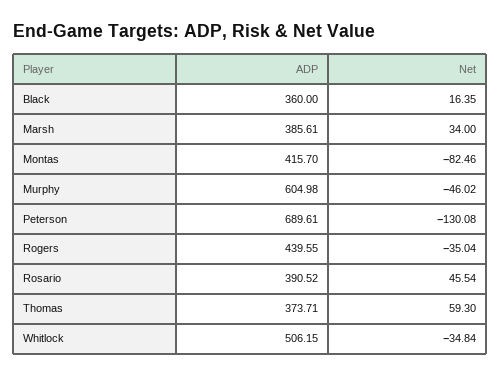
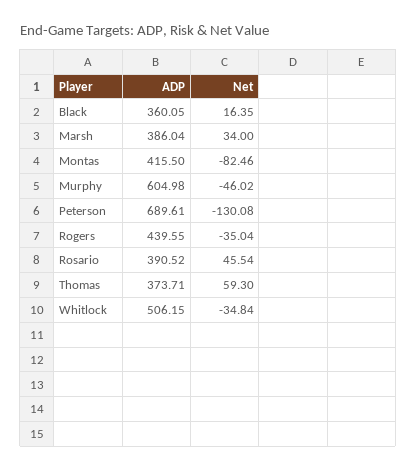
  {
    "ADP": {
-     "Black": 360,
+     "Black": 360.05,
-     "Marsh": 385.61,
+     "Marsh": 386.04,
-     "Montas": 415.7,
+     "Montas": 415.5,
      "Murphy": 604.98,
      "Peterson": 689.61,
      "Rogers": 439.55,
      "Rosario": 390.52,
      "Thomas": 373.71,
      "Whitlock": 506.15
    },
    "Net": {
      "Black": 16.35,
      "Marsh": 34,
      "Montas": -82.46,
      "Murphy": -46.02,
      "Peterson": -130.08,
      "Rogers": -35.04,
      "Rosario": 45.54,
      "Thomas": 59.3,
      "Whitlock": -34.84
    }
  }

